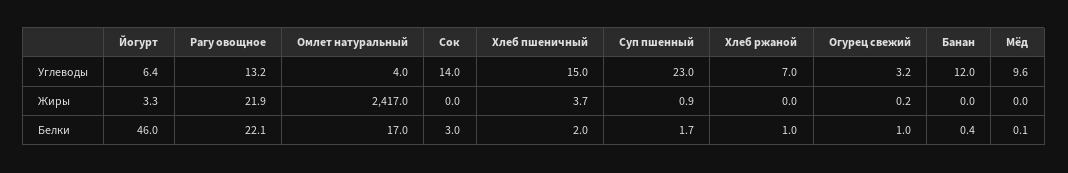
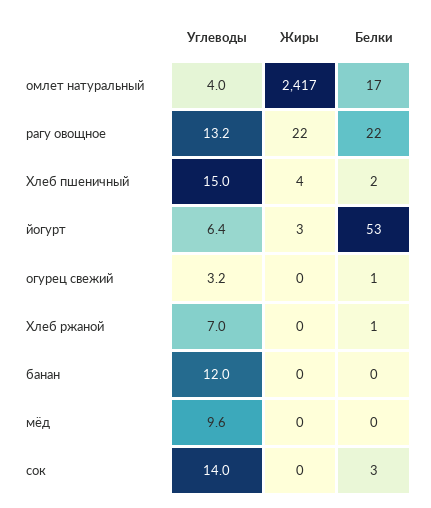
  {
    "Йогурт": {
      "Углеводы": 6.4,
      "Жиры": 3.3,
-     "Белки": 46
+     "Белки": 53
    },
    "Рагу овощное": {
      "Углеводы": 13.2,
      "Жиры": 21.9,
      "Белки": 22.1
    },
    "Омлет натуральный": {
      "Углеводы": 4,
      "Жиры": 2417,
      "Белки": 17
    },
    "Сок": {
      "Углеводы": 14,
      "Жиры": 0,
      "Белки": 3
    },
    "Хлеб пшеничный": {
      "Углеводы": 15,
      "Жиры": 3.7,
      "Белки": 2
    },
-   "Суп пшенный": {
-     "Углеводы": 23,
-     "Жиры": 0.9,
-     "Белки": 1.7
-   },
    "Хлеб ржаной": {
      "Углеводы": 7,
      "Жиры": 0,
      "Белки": 1
    },
    "Огурец свежий": {
      "Углеводы": 3.2,
      "Жиры": 0.2,
      "Белки": 1
    },
    "Банан": {
      "Углеводы": 12,
      "Жиры": 0,
      "Белки": 0.4
    },
    "Мёд": {
      "Углеводы": 9.6,
      "Жиры": 0,
      "Белки": 0.1
    }
  }

